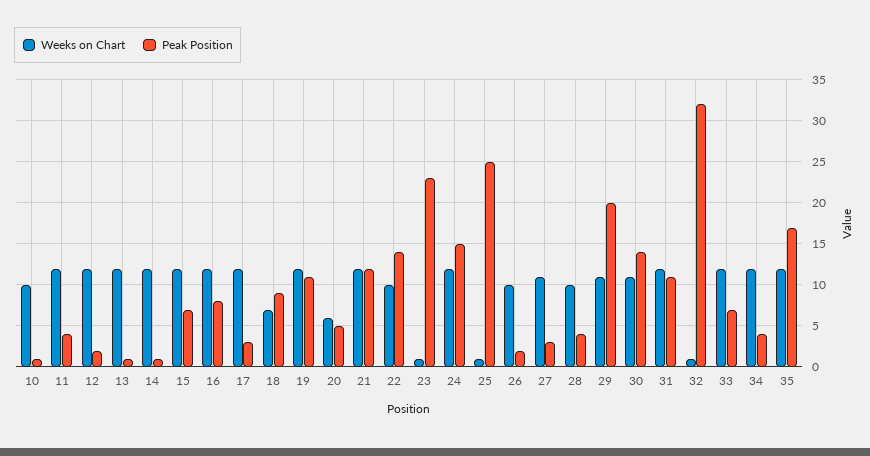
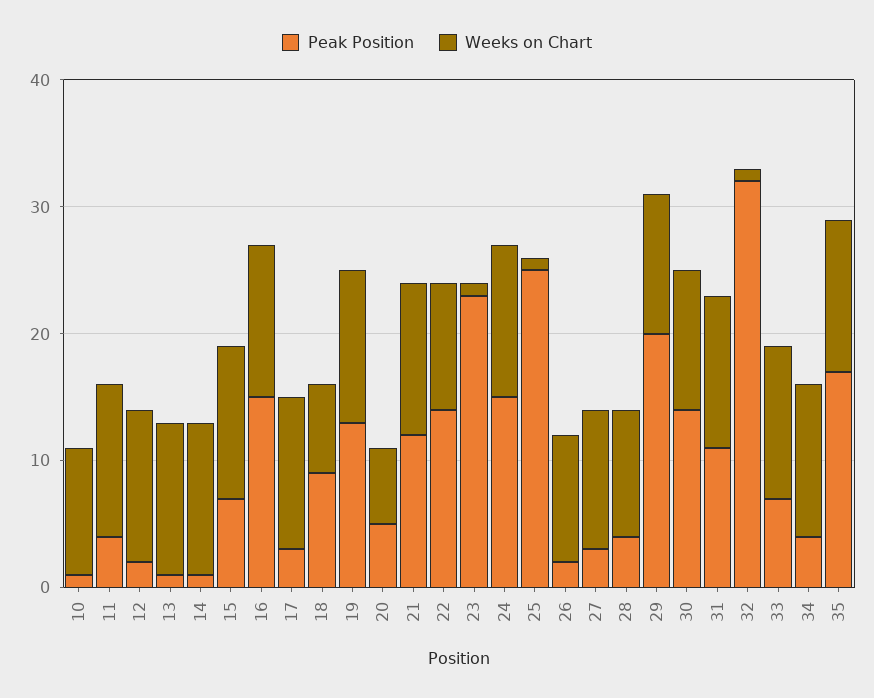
  {
    "Weeks on Chart": {
      "10": 10,
      "11": 12,
      "12": 12,
      "13": 12,
      "14": 12,
      "15": 12,
      "16": 12,
      "17": 12,
      "18": 7,
      "19": 12,
      "20": 6,
      "21": 12,
      "22": 10,
      "23": 1,
      "24": 12,
      "25": 1,
      "26": 10,
      "27": 11,
      "28": 10,
      "29": 11,
      "30": 11,
      "31": 12,
      "32": 1,
      "33": 12,
      "34": 12,
      "35": 12
    },
    "Peak Position": {
      "10": 1,
      "11": 4,
      "12": 2,
      "13": 1,
      "14": 1,
      "15": 7,
-     "16": 8,
+     "16": 15,
      "17": 3,
      "18": 9,
-     "19": 11,
+     "19": 13,
      "20": 5,
      "21": 12,
      "22": 14,
      "23": 23,
      "24": 15,
      "25": 25,
      "26": 2,
      "27": 3,
      "28": 4,
      "29": 20,
      "30": 14,
      "31": 11,
      "32": 32,
      "33": 7,
      "34": 4,
      "35": 17
    }
  }

